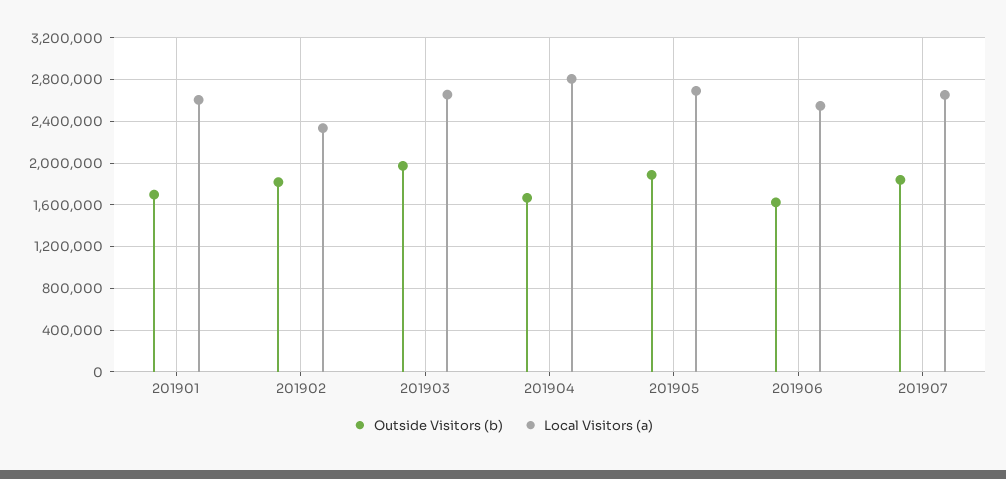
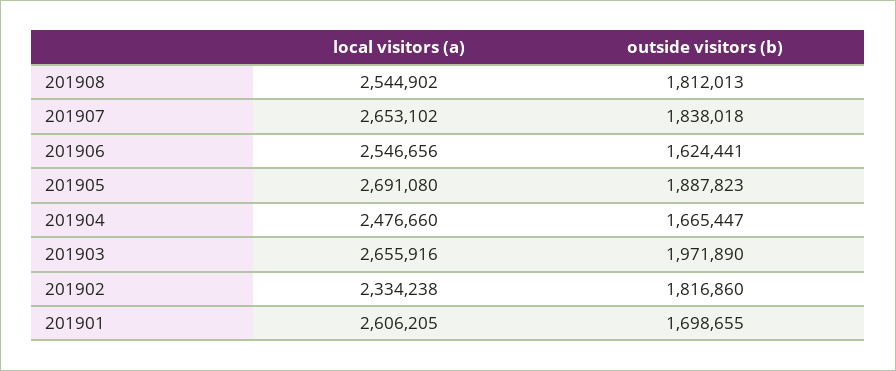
  {
    "Outside Visitors (b)": {
      "201901": 1698655,
      "201902": 1816860,
      "201903": 1971890,
      "201904": 1665447,
      "201905": 1887823,
      "201906": 1624441,
-     "201907": 1838018
+     "201907": 1838018,
+     "201908": 1812013
    },
    "Local Visitors (a)": {
      "201901": 2606205,
      "201902": 2334238,
      "201903": 2655916,
-     "201904": 2800000,
+     "201904": 2476660,
      "201905": 2691080,
      "201906": 2546656,
-     "201907": 2653102
+     "201907": 2653102,
+     "201908": 2544902
    }
  }

